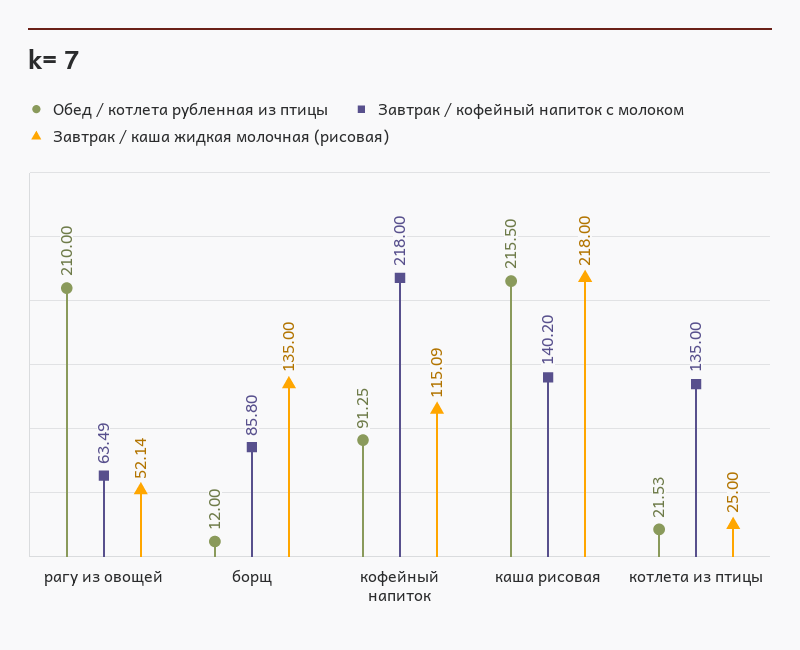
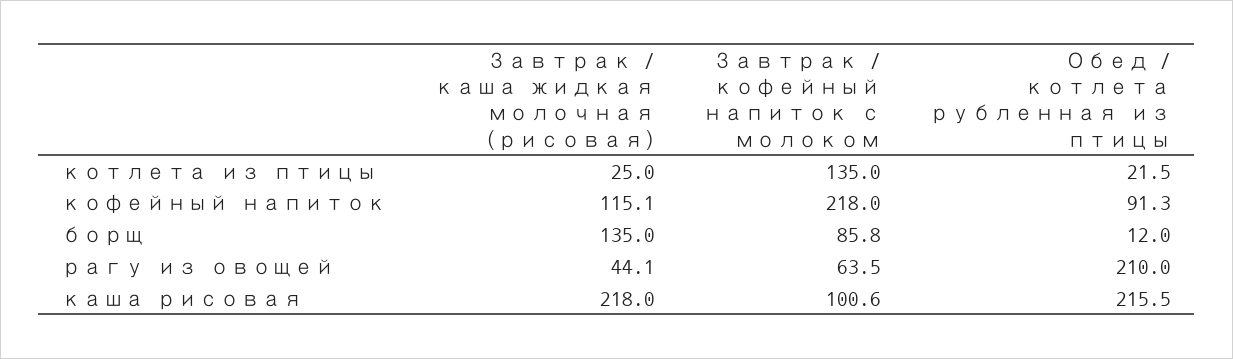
  {
    "Обед / котлета рубленная из птицы": {
      "рагу из овощей": 210,
      "борщ": 12,
      "кофейный напиток": 91.25,
      "каша рисовая": 215.5,
      "котлета из птицы": 21.53
    },
    "Завтрак / кофейный напиток с молоком": {
      "рагу из овощей": 63.49,
      "борщ": 85.8,
      "кофейный напиток": 218,
-     "каша рисовая": 140.2,
+     "каша рисовая": 100.6,
      "котлета из птицы": 135
    },
    "Завтрак / каша жидкая молочная (рисовая)": {
-     "рагу из овощей": 52.14,
+     "рагу из овощей": 44.1,
      "борщ": 135,
      "кофейный напиток": 115.09,
      "каша рисовая": 218,
      "котлета из птицы": 25
    }
  }

